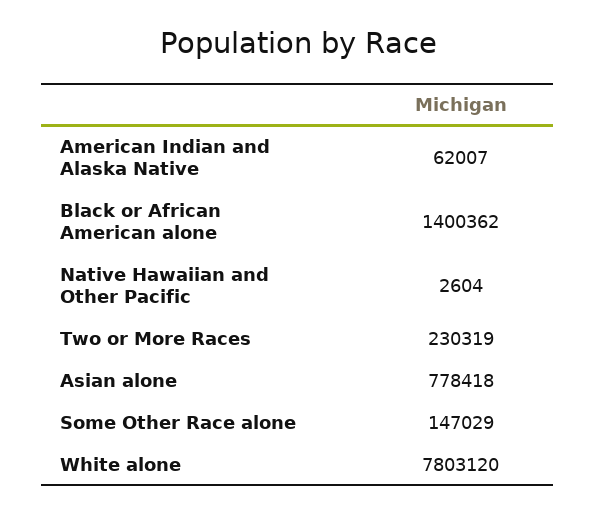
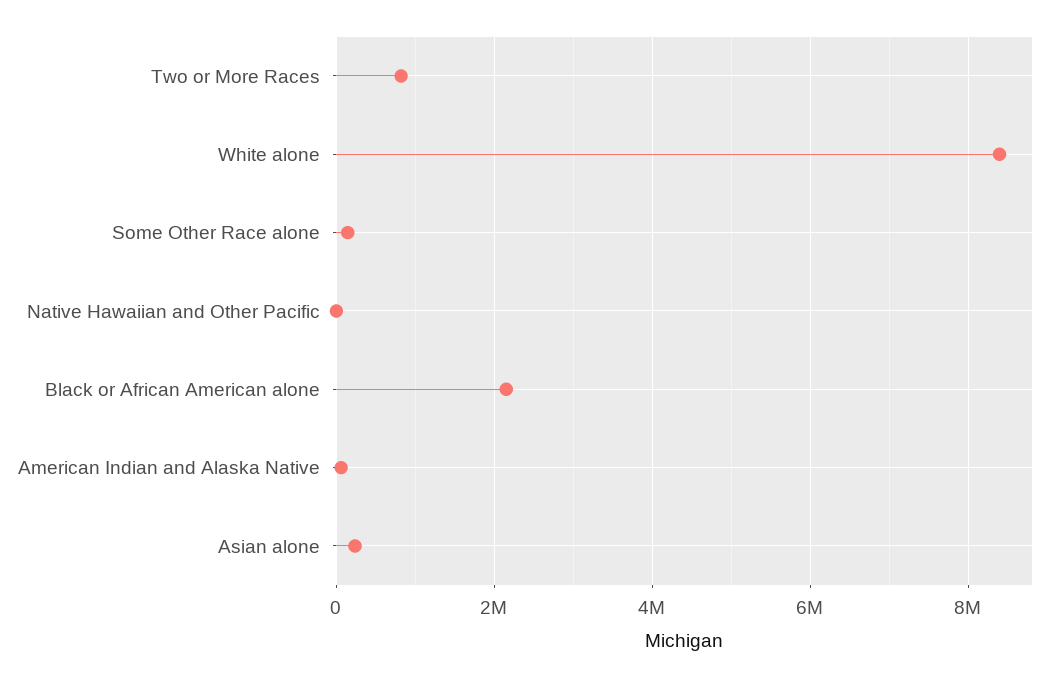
  {
    "American Indian and Alaska Native": 62007,
-   "Black or African American alone": 1400362,
+   "Black or African American alone": 2200000,
    "Native Hawaiian and Other Pacific": 2604,
-   "Two or More Races": 230319,
+   "Two or More Races": 800000,
-   "Asian alone": 778418,
+   "Asian alone": 200000,
    "Some Other Race alone": 147029,
-   "White alone": 7803120
+   "White alone": 8400000
  }

